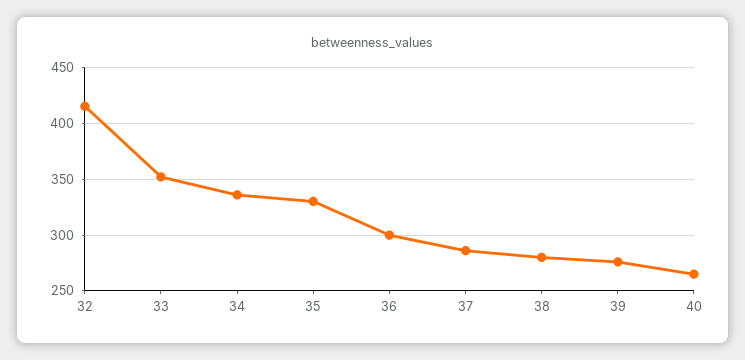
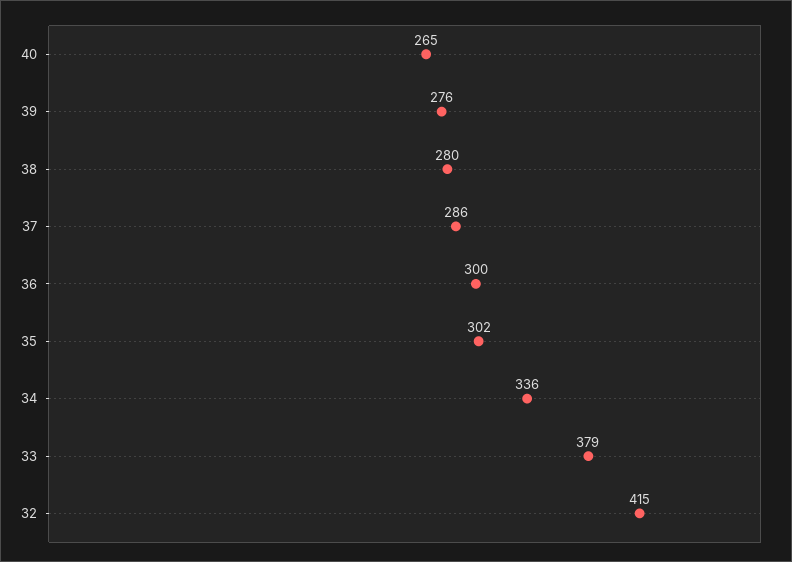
  {
    "32": 415,
-   "33": 350,
+   "33": 379,
    "34": 336,
-   "35": 330,
+   "35": 302,
    "36": 300,
    "37": 286,
    "38": 280,
    "39": 276,
    "40": 265
  }

